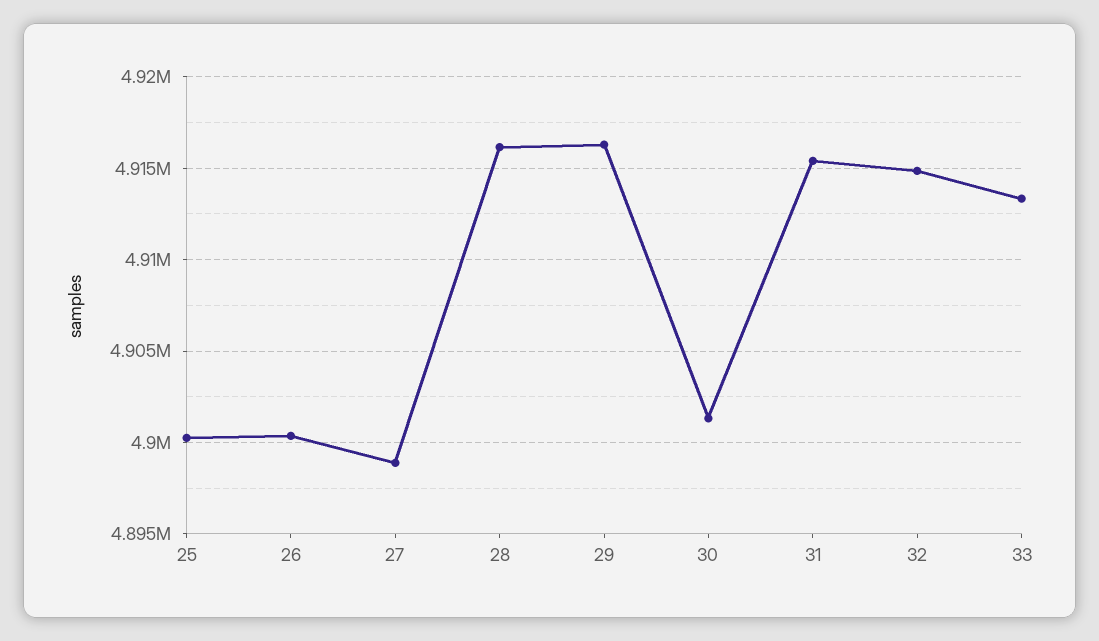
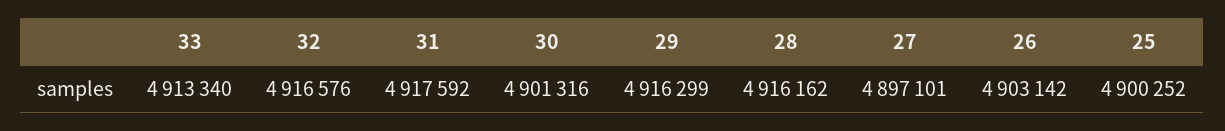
  {
    "25": 4900252,
-   "26": 4900500,
+   "26": 4903142,
-   "27": 4899000,
+   "27": 4897101,
    "28": 4916162,
    "29": 4916299,
    "30": 4901316,
-   "31": 4915500,
+   "31": 4917592,
-   "32": 4915000,
+   "32": 4916576,
    "33": 4913340
  }

